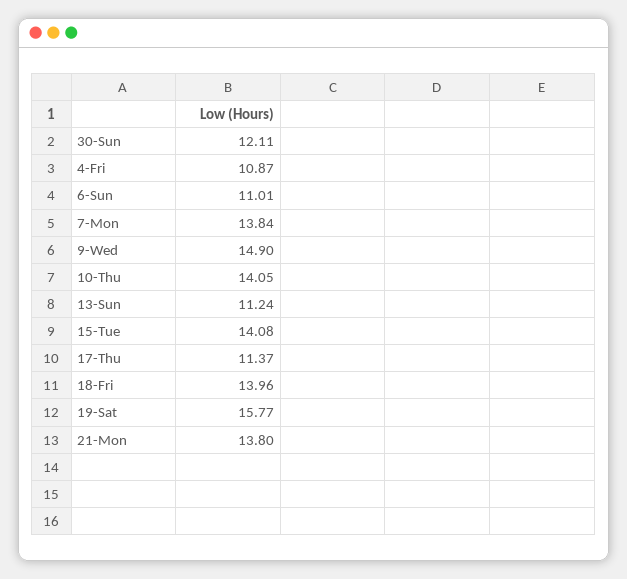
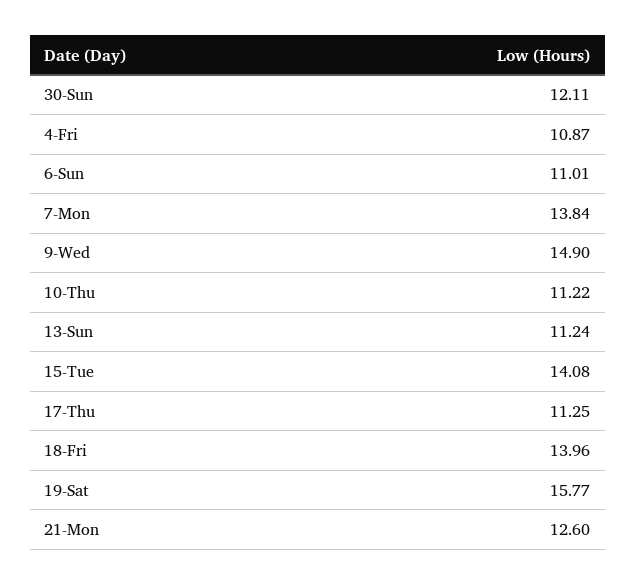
  {
    "30-Sun": 12.11,
    "4-Fri": 10.87,
    "6-Sun": 11.01,
    "7-Mon": 13.84,
    "9-Wed": 14.9,
-   "10-Thu": 14.05,
+   "10-Thu": 11.22,
    "13-Sun": 11.24,
    "15-Tue": 14.08,
-   "17-Thu": 11.37,
+   "17-Thu": 11.25,
    "18-Fri": 13.96,
    "19-Sat": 15.77,
-   "21-Mon": 13.8
+   "21-Mon": 12.6
  }

